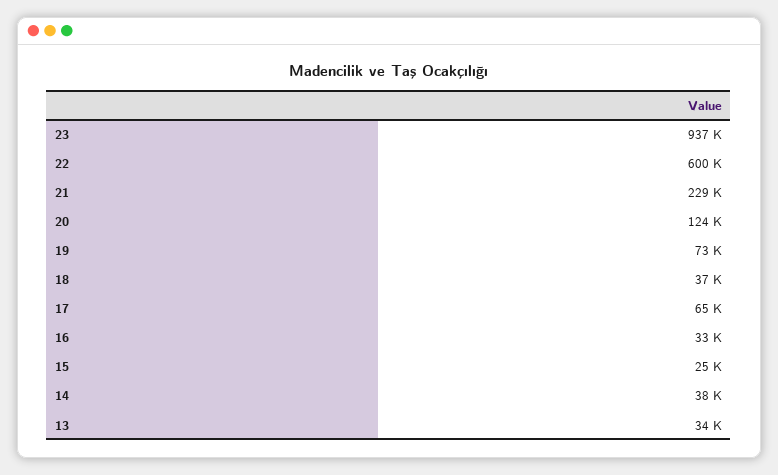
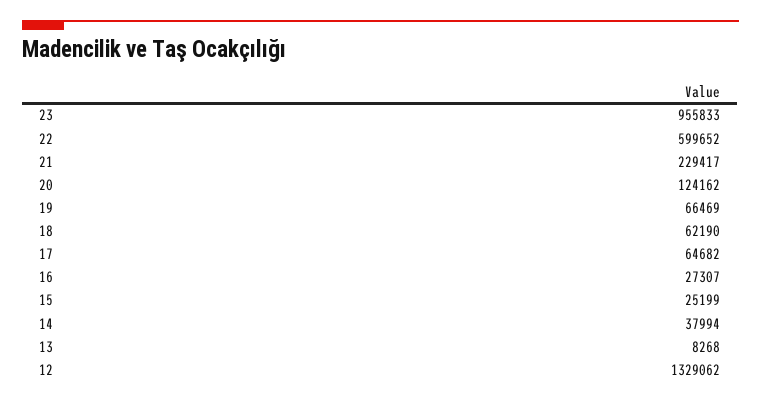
  {
-   "23": 937000,
+   "23": 955833,
    "22": 599652,
    "21": 229417,
    "20": 124162,
-   "19": 73000,
+   "19": 66469,
-   "18": 37000,
+   "18": 62190,
    "17": 64682,
-   "16": 33000,
+   "16": 27307,
    "15": 25199,
    "14": 37994,
-   "13": 34000
+   "13": 8268,
+   "12": 1329062
  }

